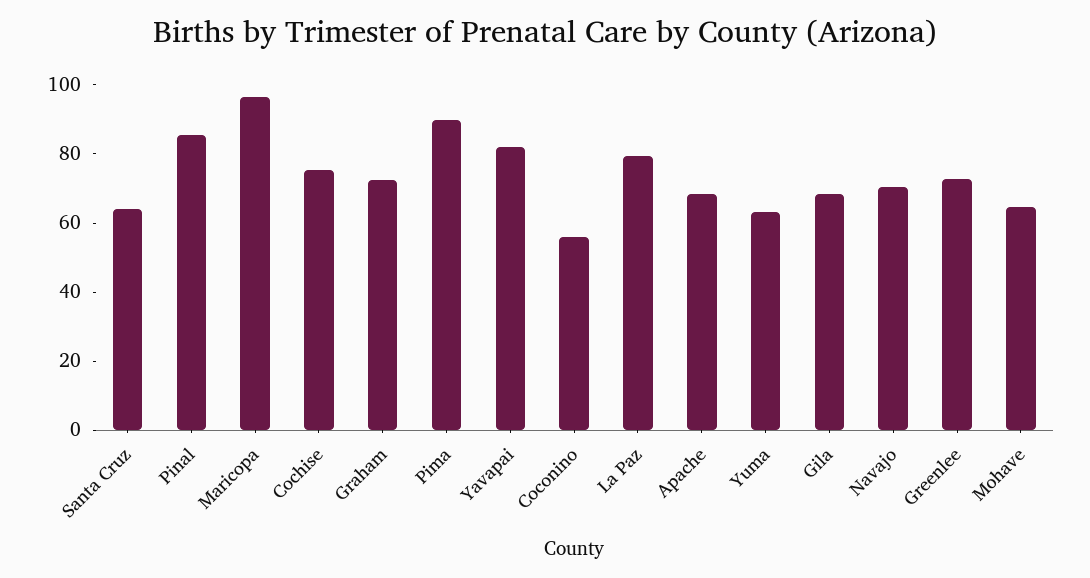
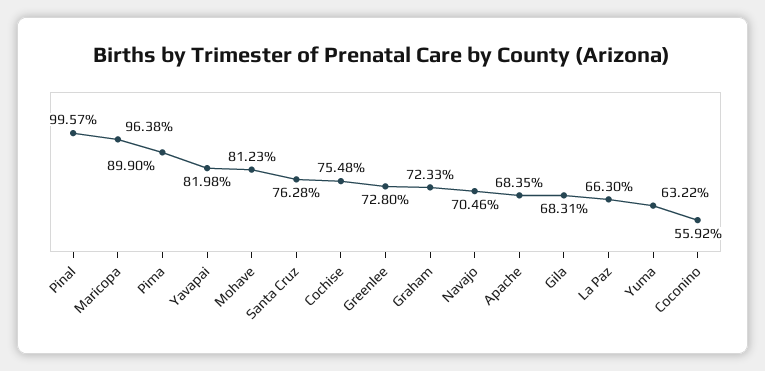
  {
-   "Santa Cruz": 65,
+   "Santa Cruz": 76.28,
-   "Pinal": 85,
+   "Pinal": 99.57,
    "Maricopa": 96.38,
    "Cochise": 75.48,
    "Graham": 72.33,
    "Pima": 89.9,
    "Yavapai": 81.98,
    "Coconino": 55.92,
-   "La Paz": 80,
+   "La Paz": 66.3,
    "Apache": 68.35,
    "Yuma": 63.22,
    "Gila": 68.31,
    "Navajo": 70.46,
    "Greenlee": 72.8,
-   "Mohave": 65
+   "Mohave": 81.23
  }

